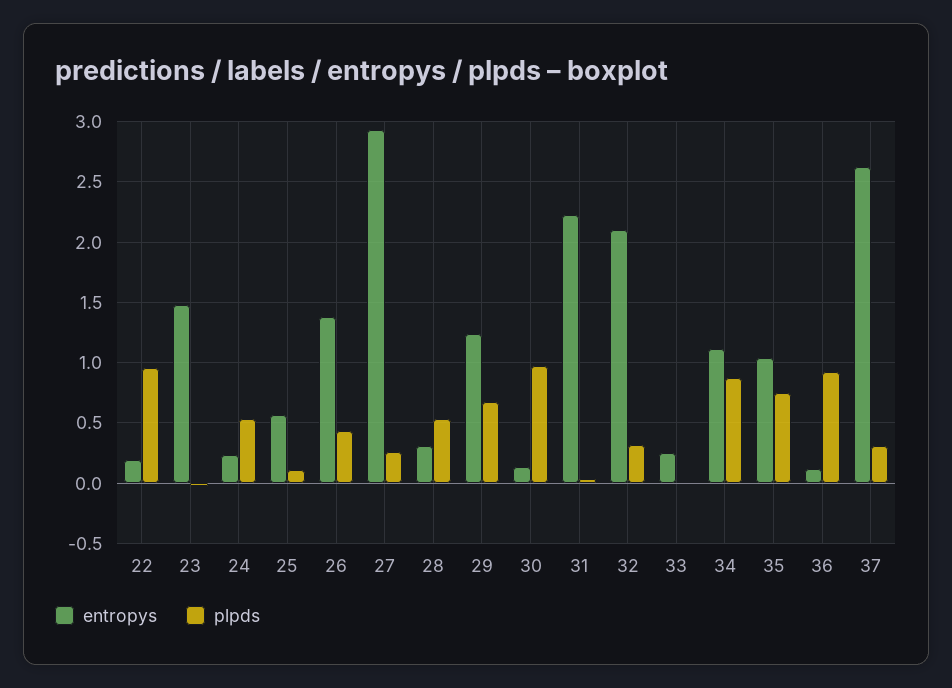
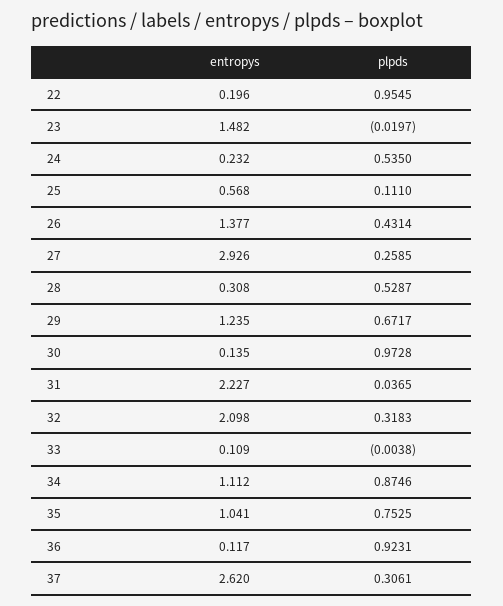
  {
    "entropys": {
      "22": 0.196,
      "23": 1.482,
      "24": 0.232,
      "25": 0.568,
      "26": 1.377,
      "27": 2.926,
      "28": 0.308,
      "29": 1.235,
      "30": 0.135,
      "31": 2.227,
      "32": 2.098,
-     "33": 0.25,
+     "33": 0.109,
      "34": 1.112,
      "35": 1.041,
      "36": 0.117,
      "37": 2.62
    },
    "plpds": {
      "22": 0.9545,
      "23": -0.0197,
      "24": 0.535,
      "25": 0.111,
      "26": 0.4314,
      "27": 0.2585,
      "28": 0.5287,
      "29": 0.6717,
      "30": 0.9728,
      "31": 0.0365,
      "32": 0.3183,
      "33": -0.0038,
      "34": 0.8746,
      "35": 0.7525,
      "36": 0.9231,
      "37": 0.3061
    }
  }

